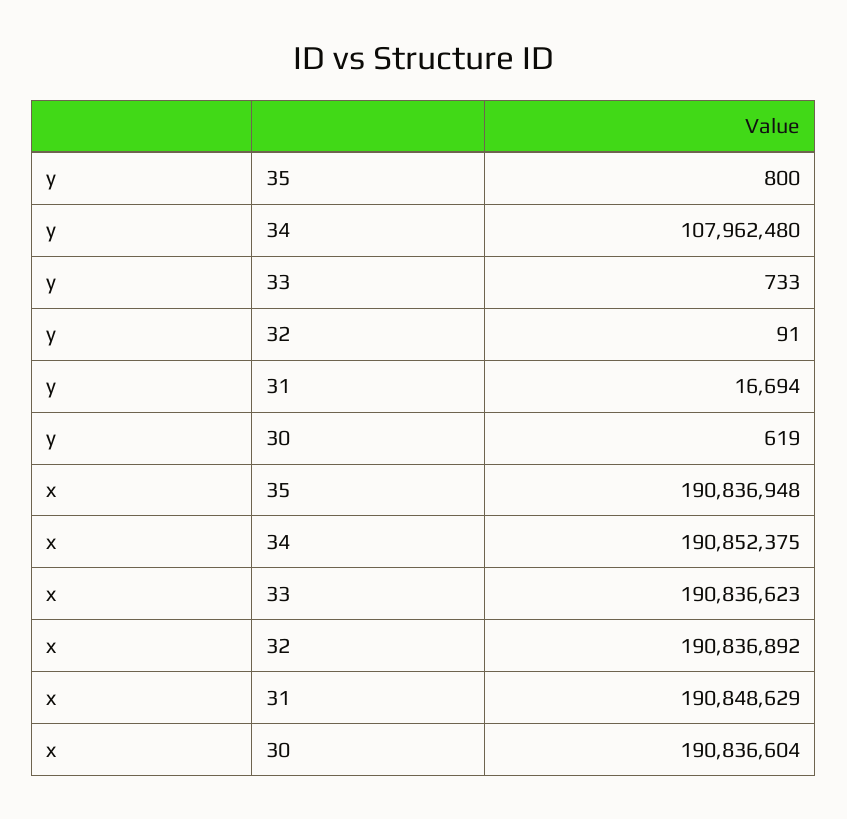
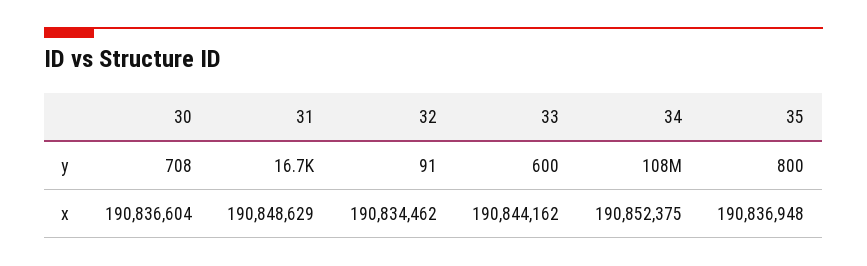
  {
    "y": {
      "35": 800,
      "34": 107962480,
-     "33": 733,
+     "33": 600,
      "32": 91,
      "31": 16694,
-     "30": 619
+     "30": 708
    },
    "x": {
      "35": 190836948,
      "34": 190852375,
-     "33": 190836623,
+     "33": 190844162,
-     "32": 190836892,
+     "32": 190834462,
      "31": 190848629,
      "30": 190836604
    }
  }

